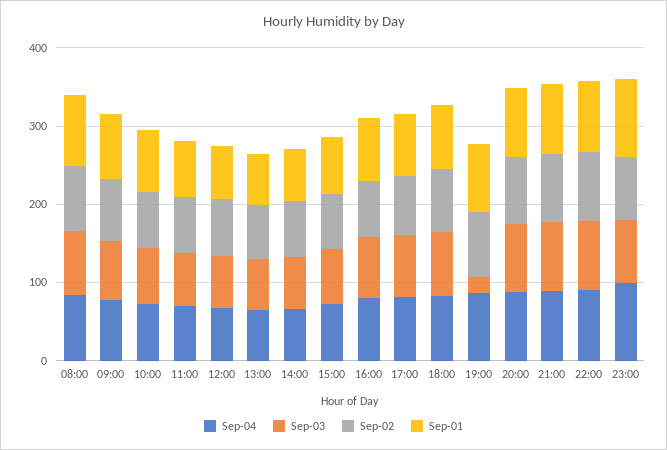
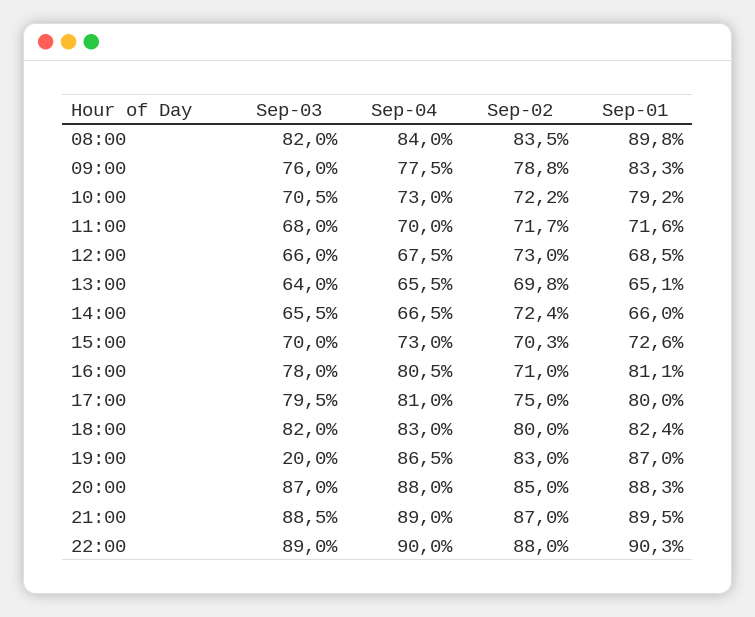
  {
    "Sep-04": {
      "08:00": 84,
      "09:00": 77.5,
      "10:00": 73,
      "11:00": 70,
      "12:00": 67.5,
      "13:00": 65.5,
      "14:00": 66.5,
      "15:00": 73,
      "16:00": 80.5,
      "17:00": 81,
      "18:00": 83,
      "19:00": 86.5,
      "20:00": 88,
      "21:00": 89,
-     "22:00": 90,
+     "22:00": 90
-     "23:00": 100
    },
    "Sep-03": {
      "08:00": 82,
      "09:00": 76,
      "10:00": 70.5,
      "11:00": 68,
      "12:00": 66,
      "13:00": 64,
      "14:00": 65.5,
      "15:00": 70,
      "16:00": 78,
      "17:00": 79.5,
      "18:00": 82,
      "19:00": 20,
      "20:00": 87,
      "21:00": 88.5,
-     "22:00": 89,
+     "22:00": 89
-     "23:00": 80
    },
    "Sep-02": {
      "08:00": 83.5,
      "09:00": 78.8,
      "10:00": 72.2,
      "11:00": 71.7,
      "12:00": 73,
      "13:00": 69.8,
      "14:00": 72.4,
      "15:00": 70.3,
      "16:00": 71,
      "17:00": 75,
      "18:00": 80,
      "19:00": 83,
      "20:00": 85,
      "21:00": 87,
-     "22:00": 88,
+     "22:00": 88
-     "23:00": 80
    },
    "Sep-01": {
      "08:00": 89.8,
      "09:00": 83.3,
      "10:00": 79.2,
      "11:00": 71.6,
      "12:00": 68.5,
      "13:00": 65.1,
      "14:00": 66,
      "15:00": 72.6,
      "16:00": 81.1,
      "17:00": 80,
      "18:00": 82.4,
      "19:00": 87,
      "20:00": 88.3,
      "21:00": 89.5,
-     "22:00": 90.3,
+     "22:00": 90.3
-     "23:00": 100
    }
  }

